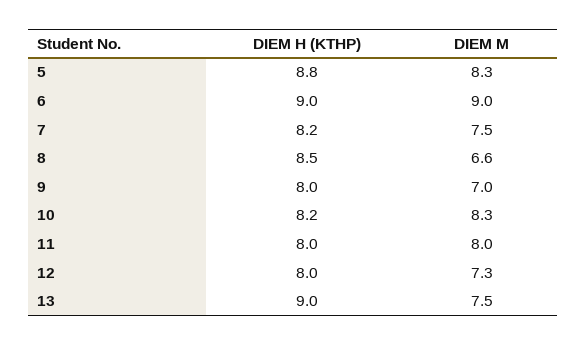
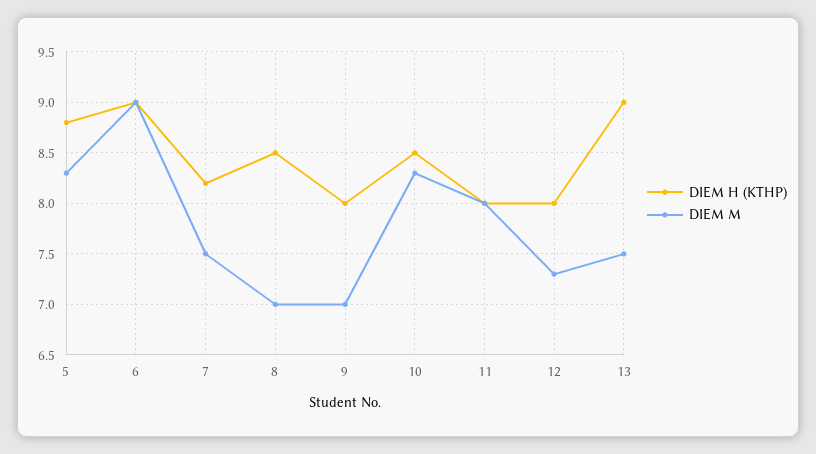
  {
    "DIEM H (KTHP)": {
      "5": 8.8,
      "6": 9,
      "7": 8.2,
      "8": 8.5,
      "9": 8,
-     "10": 8.2,
+     "10": 8.5,
      "11": 8,
      "12": 8,
      "13": 9
    },
    "DIEM M": {
      "5": 8.3,
      "6": 9,
      "7": 7.5,
-     "8": 6.6,
+     "8": 7,
      "9": 7,
      "10": 8.3,
      "11": 8,
      "12": 7.3,
      "13": 7.5
    }
  }

